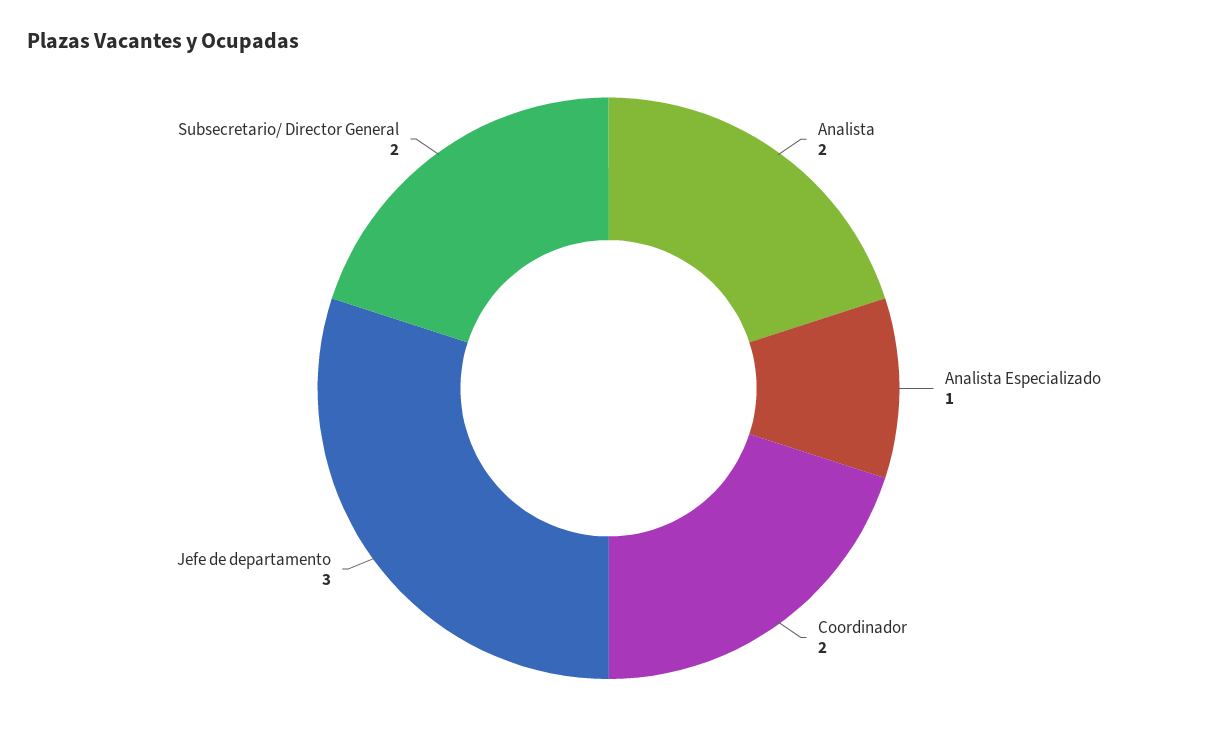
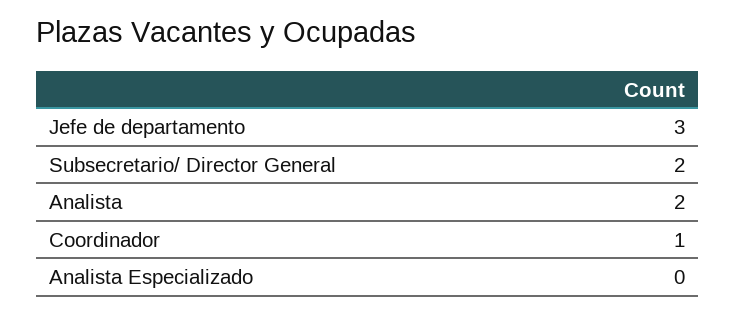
  {
    "Analista": 2,
-   "Analista Especializado": 1,
+   "Analista Especializado": 0,
-   "Coordinador": 2,
+   "Coordinador": 1,
    "Jefe de departamento": 3,
    "Subsecretario/ Director General": 2
  }

